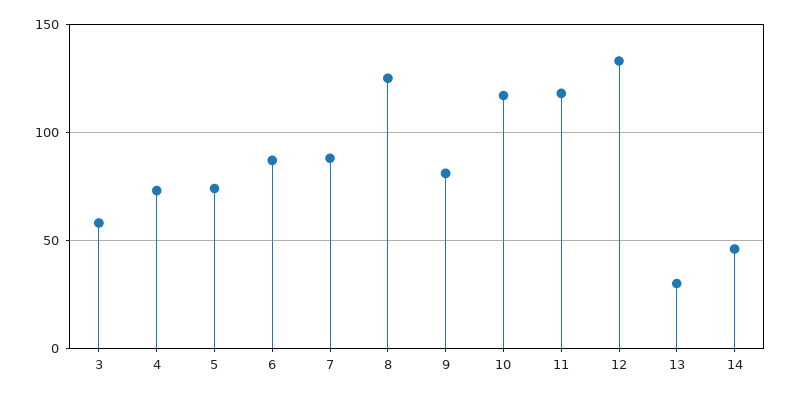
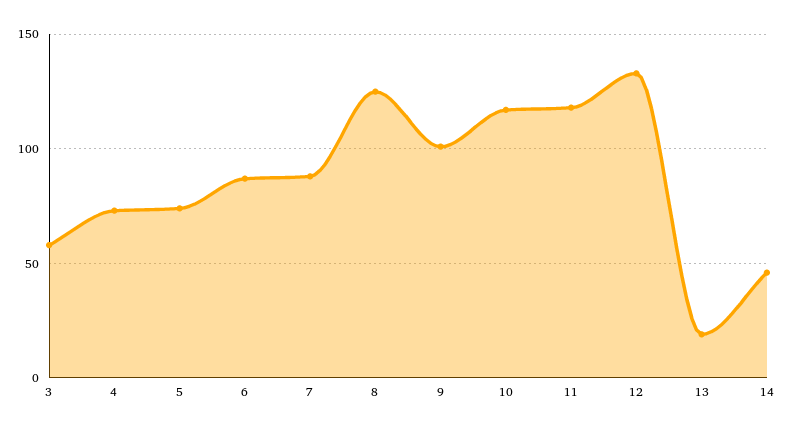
  {
    "3": 60,
    "4": 75,
    "5": 75,
    "6": 85,
    "7": 90,
    "8": 125,
-   "9": 80,
+   "9": 100,
    "10": 115,
    "11": 120,
    "12": 135,
-   "13": 30,
+   "13": 20,
    "14": 45
  }

